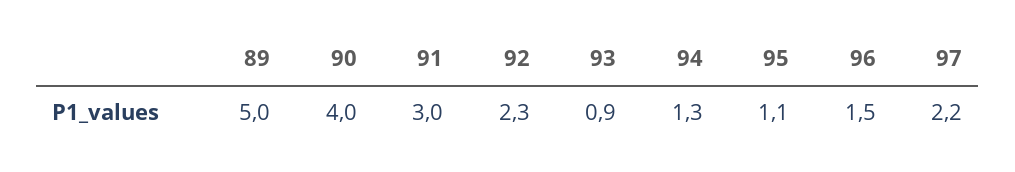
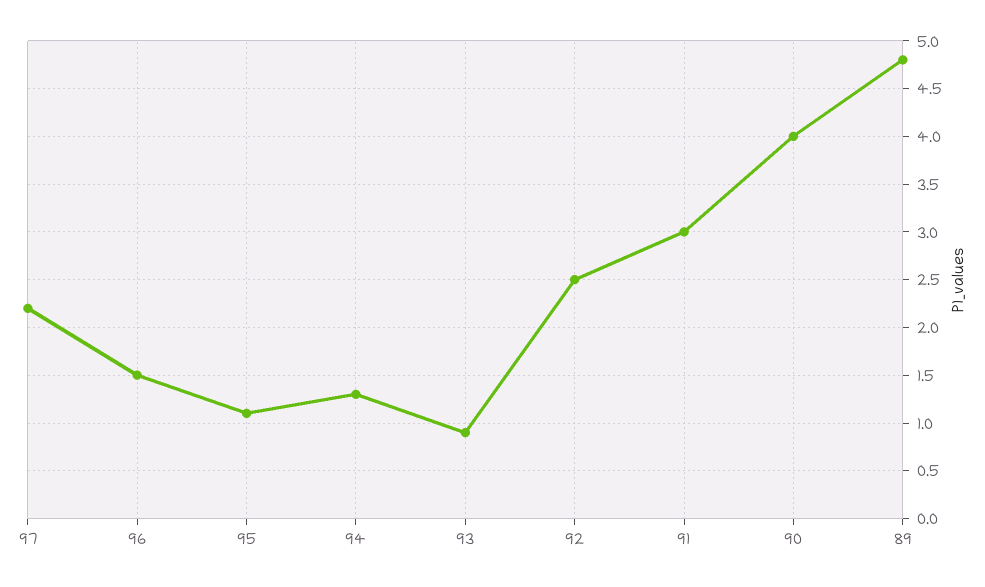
  {
-   "89": 5,
+   "89": 4.8,
    "90": 4,
    "91": 3,
-   "92": 2.3,
+   "92": 2.5,
    "93": 0.9,
    "94": 1.3,
    "95": 1.1,
    "96": 1.5,
    "97": 2.2
  }

